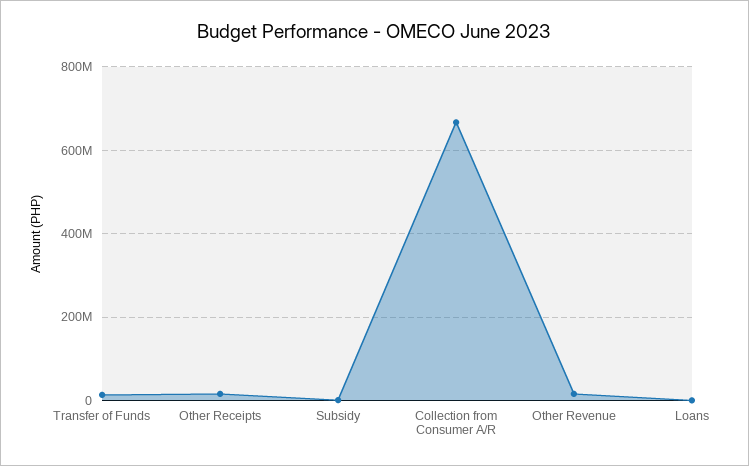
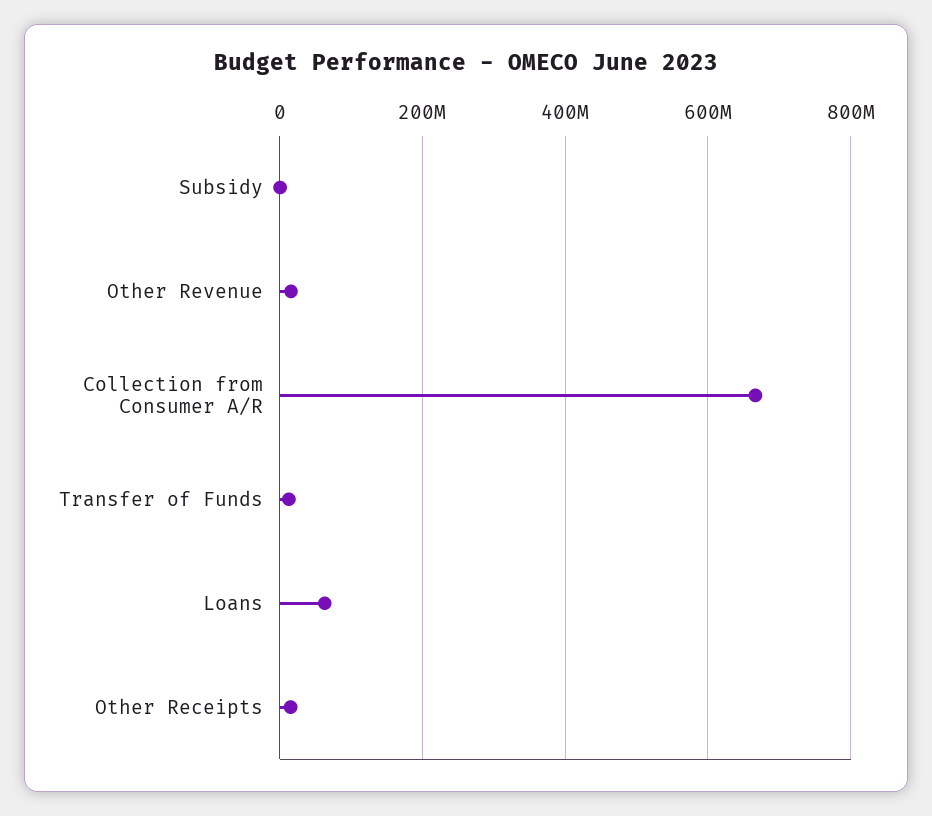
  {
    "Transfer of Funds": 20000000,
    "Other Receipts": 20000000,
    "Subsidy": 0,
    "Collection from Consumer A/R": 660000000,
    "Other Revenue": 20000000,
-   "Loans": 0
+   "Loans": 60000000
  }

